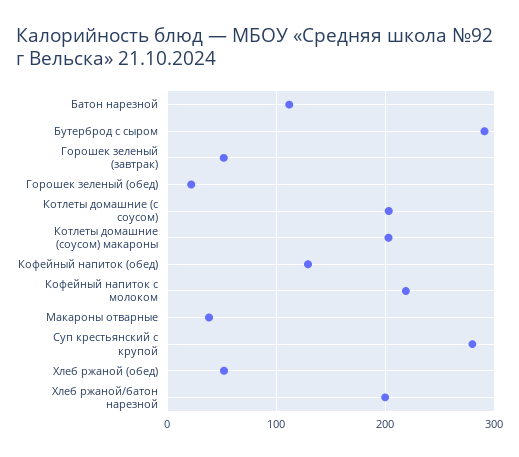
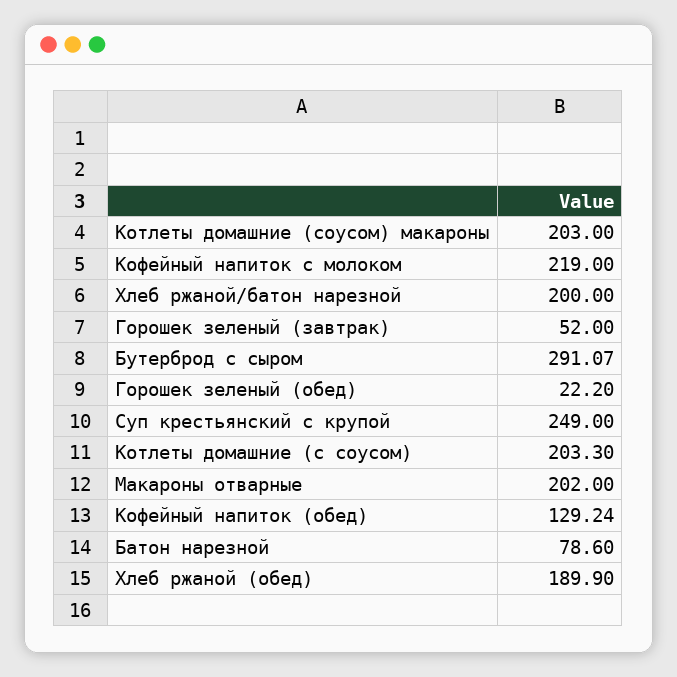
  {
-   "Батон нарезной": 110,
+   "Батон нарезной": 78.6,
    "Бутерброд с сыром": 291.07,
    "Горошек зеленый (завтрак)": 52,
    "Горошек зеленый (обед)": 22.2,
    "Котлеты домашние (с соусом)": 203.3,
    "Котлеты домашние (соусом) макароны": 203,
    "Кофейный напиток (обед)": 129.24,
    "Кофейный напиток с молоком": 219,
-   "Макароны отварные": 40,
+   "Макароны отварные": 202,
-   "Суп крестьянский с крупой": 280,
+   "Суп крестьянский с крупой": 249,
-   "Хлеб ржаной (обед)": 50,
+   "Хлеб ржаной (обед)": 189.9,
    "Хлеб ржаной/батон нарезной": 200
  }

